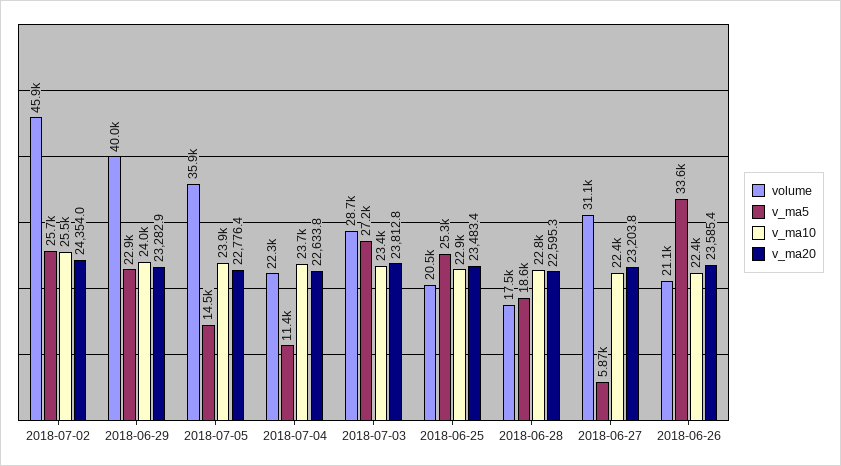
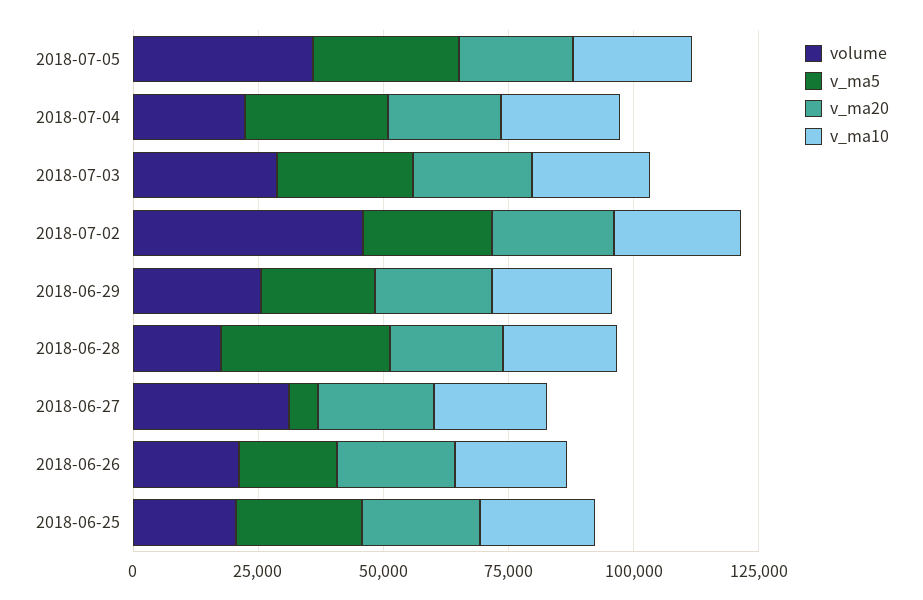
  {
    "volume": {
      "2018-07-02": 45900,
-     "2018-06-29": 40000,
+     "2018-06-29": 25000,
      "2018-07-05": 35900,
      "2018-07-04": 22300,
      "2018-07-03": 28700,
      "2018-06-25": 20500,
      "2018-06-28": 17500,
      "2018-06-27": 31100,
      "2018-06-26": 21100
    },
    "v_ma5": {
      "2018-07-02": 25700,
      "2018-06-29": 22900,
-     "2018-07-05": 14500,
+     "2018-07-05": 30000,
-     "2018-07-04": 11400,
+     "2018-07-04": 30000,
      "2018-07-03": 27200,
      "2018-06-25": 25300,
-     "2018-06-28": 18600,
+     "2018-06-28": 35000,
      "2018-06-27": 5870,
-     "2018-06-26": 33600
+     "2018-06-26": 20000
    },
    "v_ma10": {
      "2018-07-02": 25500,
      "2018-06-29": 24000,
      "2018-07-05": 23900,
      "2018-07-04": 23700,
      "2018-07-03": 23400,
      "2018-06-25": 22900,
      "2018-06-28": 22800,
      "2018-06-27": 22400,
      "2018-06-26": 22400
    },
    "v_ma20": {
      "2018-07-02": 24354,
      "2018-06-29": 23282.9,
      "2018-07-05": 22776.4,
      "2018-07-04": 22633.8,
      "2018-07-03": 23812.8,
      "2018-06-25": 23483.4,
      "2018-06-28": 22595.3,
      "2018-06-27": 23203.8,
      "2018-06-26": 23585.4
    }
  }

